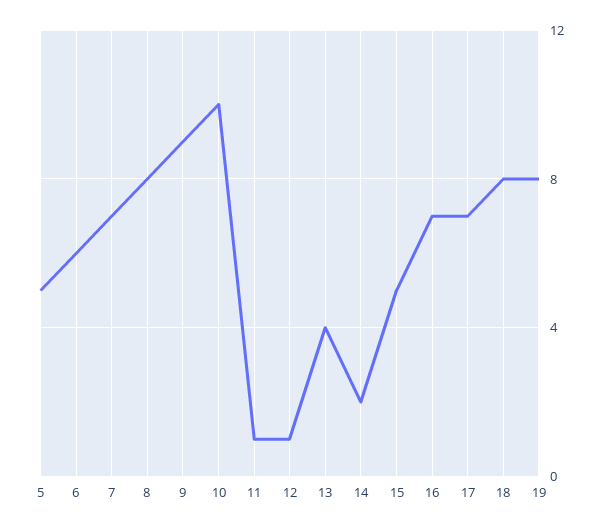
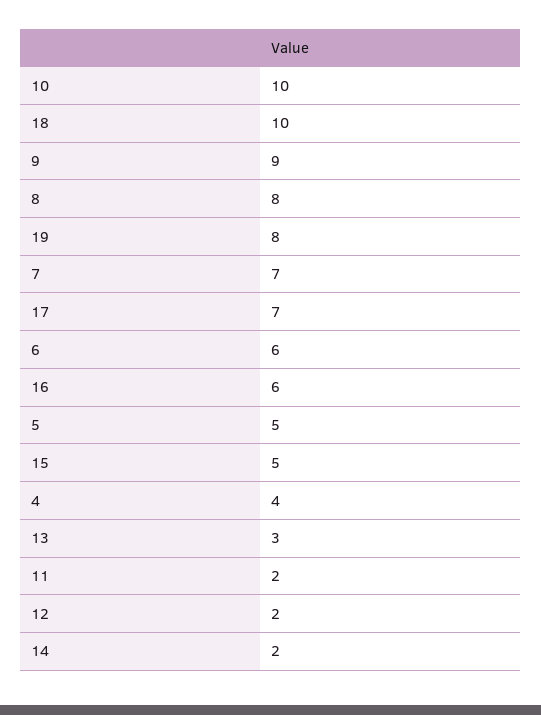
  {
    "5": 5,
    "6": 6,
    "7": 7,
    "8": 8,
    "9": 9,
    "10": 10,
-   "11": 1,
+   "11": 2,
-   "12": 1,
+   "12": 2,
-   "13": 4,
+   "13": 3,
    "14": 2,
    "15": 5,
-   "16": 7,
+   "16": 6,
    "17": 7,
-   "18": 8,
+   "18": 10,
-   "19": 8
+   "19": 8,
+   "4": 4
  }

